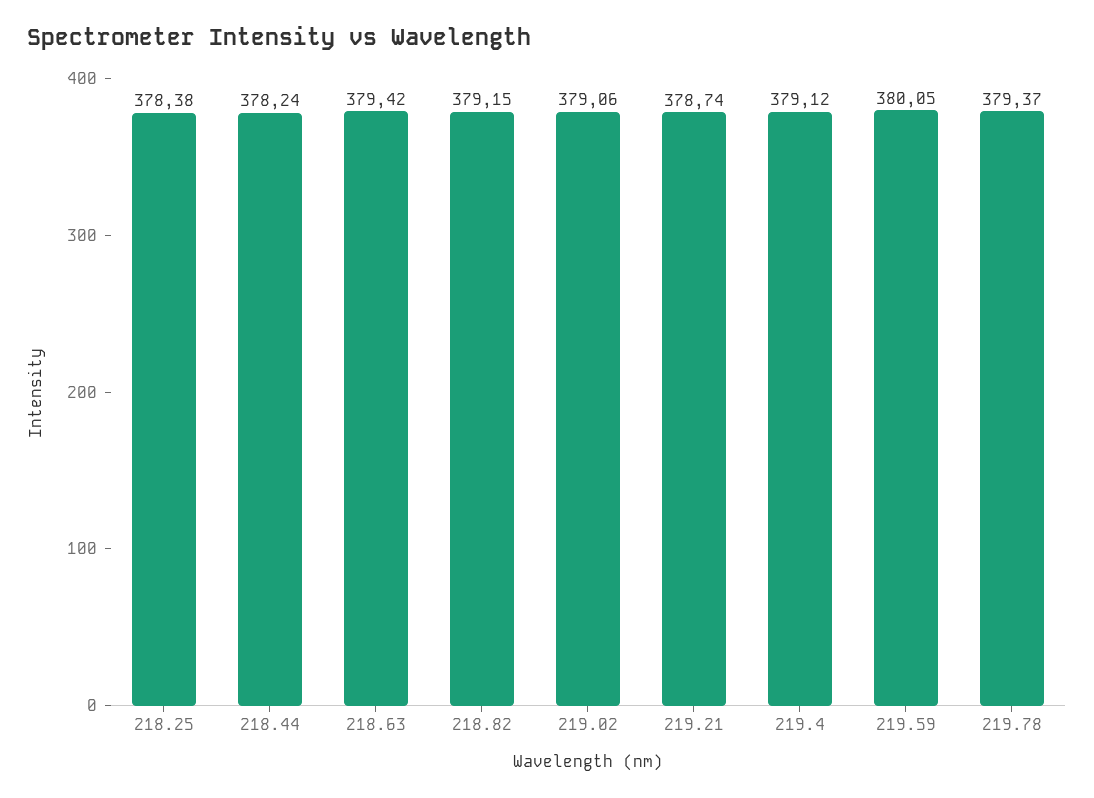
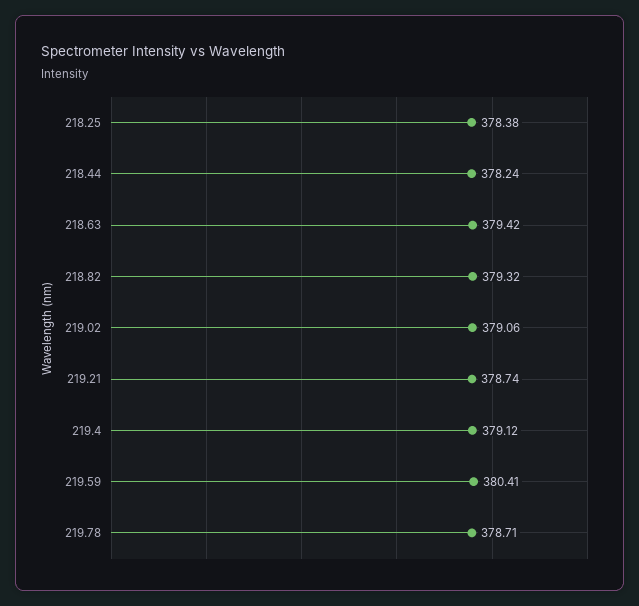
  {
    "218.25": 378.38,
    "218.44": 378.24,
    "218.63": 379.42,
-   "218.82": 379.15,
+   "218.82": 379.32,
    "219.02": 379.06,
    "219.21": 378.74,
    "219.4": 379.12,
-   "219.59": 380.05,
+   "219.59": 380.41,
-   "219.78": 379.37
+   "219.78": 378.71
  }

